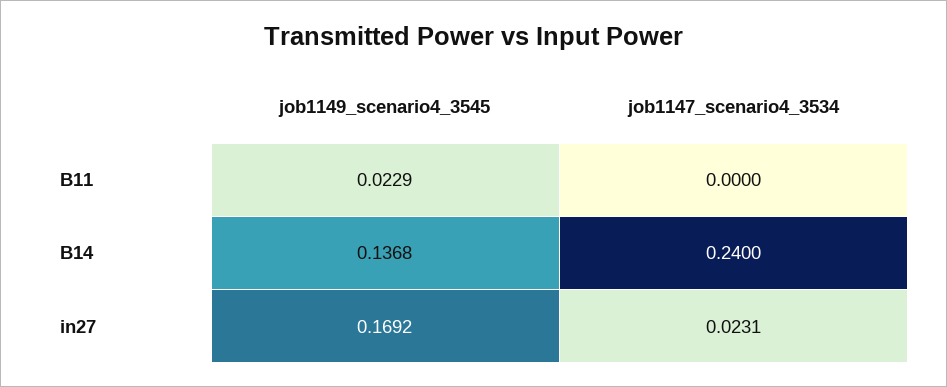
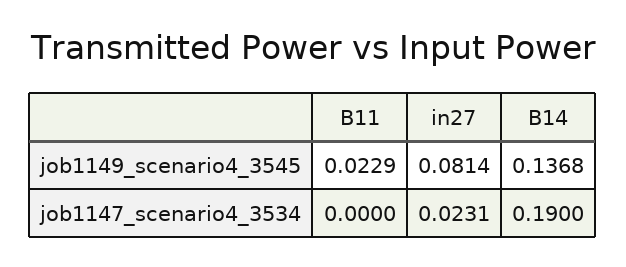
  {
    "job1149_scenario4_3545": {
      "B11": 0.0229,
      "B14": 0.1368,
-     "in27": 0.1692
+     "in27": 0.0814
    },
    "job1147_scenario4_3534": {
      "B11": 0,
-     "B14": 0.24,
+     "B14": 0.19,
      "in27": 0.0231
    }
  }

